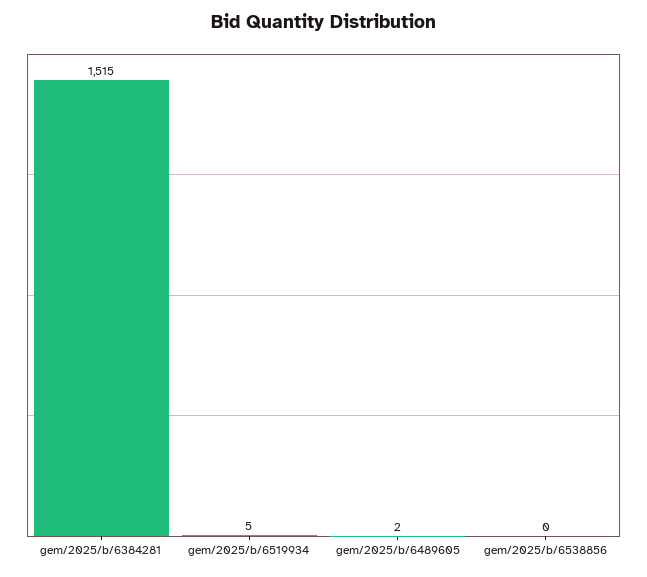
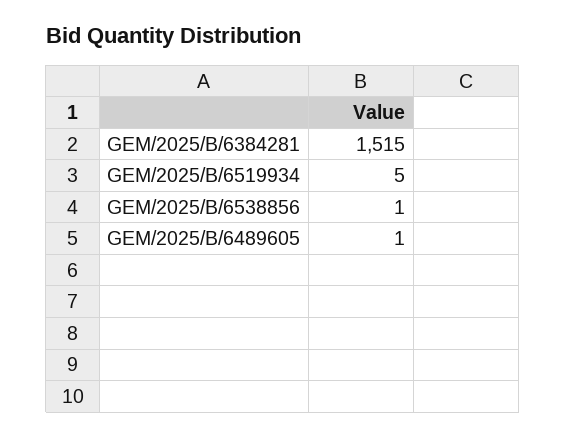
  {
    "gem/2025/b/6384281": 1515,
    "gem/2025/b/6519934": 5,
-   "gem/2025/b/6489605": 2,
+   "gem/2025/b/6489605": 1,
-   "gem/2025/b/6538856": 0
+   "gem/2025/b/6538856": 1
  }

